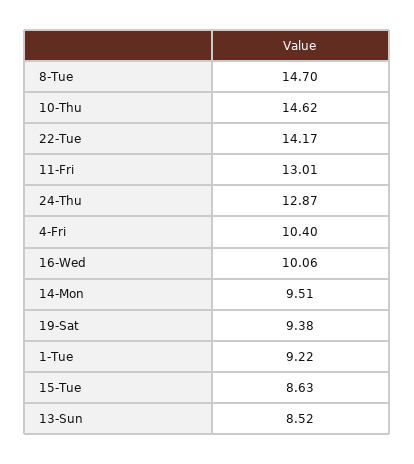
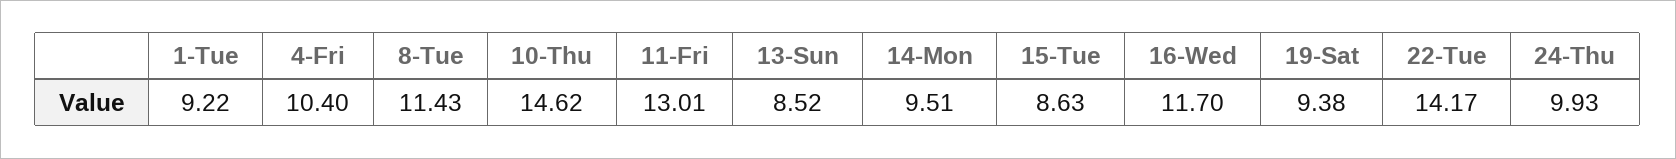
  {
-   "8-Tue": 14.7,
+   "8-Tue": 11.43,
    "10-Thu": 14.62,
    "22-Tue": 14.17,
    "11-Fri": 13.01,
-   "24-Thu": 12.87,
+   "24-Thu": 9.93,
    "4-Fri": 10.4,
-   "16-Wed": 10.06,
+   "16-Wed": 11.7,
    "14-Mon": 9.51,
    "19-Sat": 9.38,
    "1-Tue": 9.22,
    "15-Tue": 8.63,
    "13-Sun": 8.52
  }

